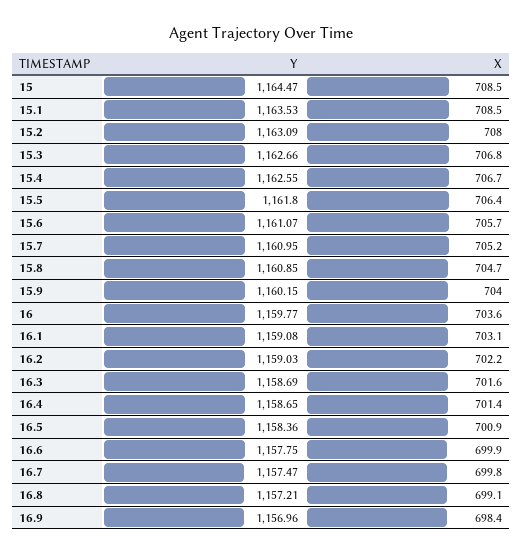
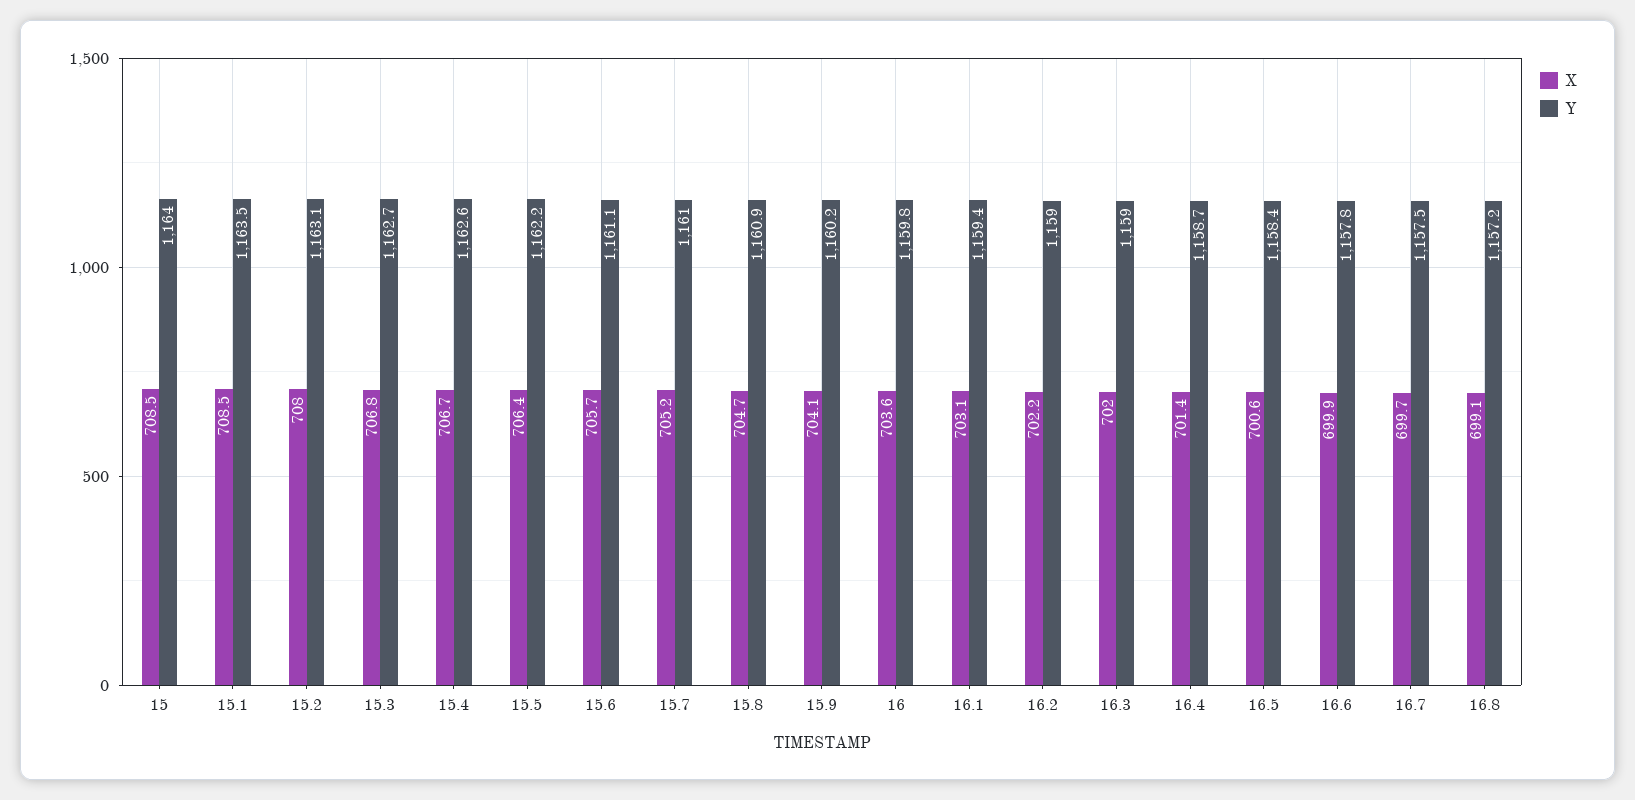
  {
    "Y": {
-     "15": 1164.47,
+     "15": 1164,
      "15.1": 1163.53,
      "15.2": 1163.09,
      "15.3": 1162.66,
      "15.4": 1162.55,
-     "15.5": 1161.8,
+     "15.5": 1162.2,
      "15.6": 1161.07,
      "15.7": 1160.95,
      "15.8": 1160.85,
      "15.9": 1160.15,
      "16": 1159.77,
-     "16.1": 1159.08,
+     "16.1": 1159.4,
      "16.2": 1159.03,
-     "16.3": 1158.69,
+     "16.3": 1159,
      "16.4": 1158.65,
      "16.5": 1158.36,
      "16.6": 1157.75,
      "16.7": 1157.47,
-     "16.8": 1157.21,
+     "16.8": 1157.21
-     "16.9": 1156.96
    },
    "X": {
      "15": 708.5,
      "15.1": 708.5,
      "15.2": 708,
      "15.3": 706.8,
      "15.4": 706.7,
      "15.5": 706.4,
      "15.6": 705.7,
      "15.7": 705.2,
      "15.8": 704.7,
-     "15.9": 704,
+     "15.9": 704.1,
      "16": 703.6,
      "16.1": 703.1,
      "16.2": 702.2,
-     "16.3": 701.6,
+     "16.3": 702,
      "16.4": 701.4,
-     "16.5": 700.9,
+     "16.5": 700.6,
      "16.6": 699.9,
-     "16.7": 699.8,
+     "16.7": 699.7,
-     "16.8": 699.1,
+     "16.8": 699.1
-     "16.9": 698.4
    }
  }

